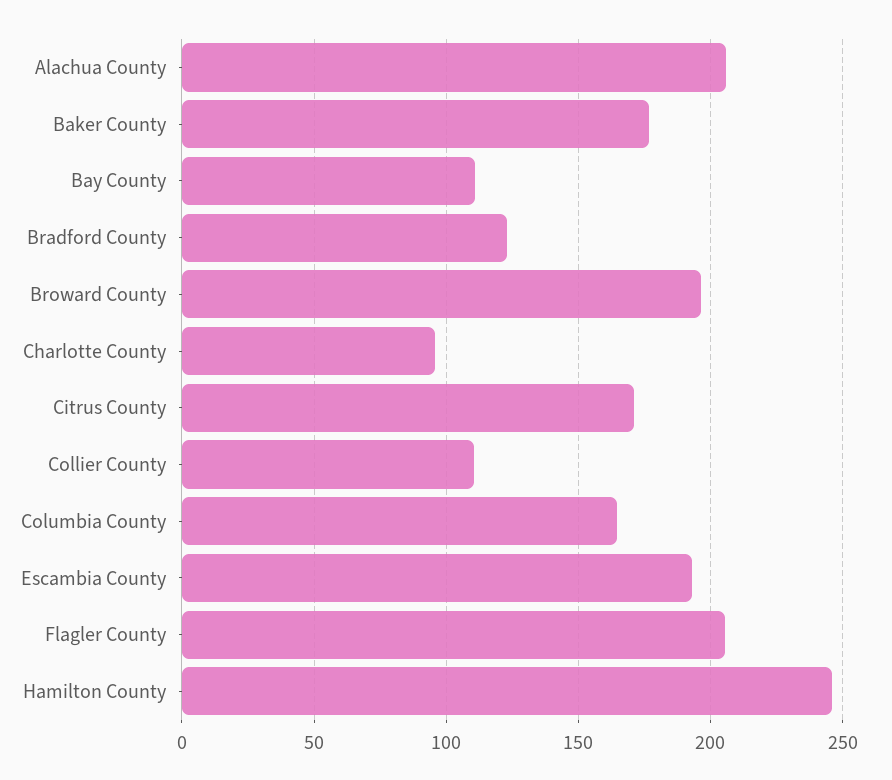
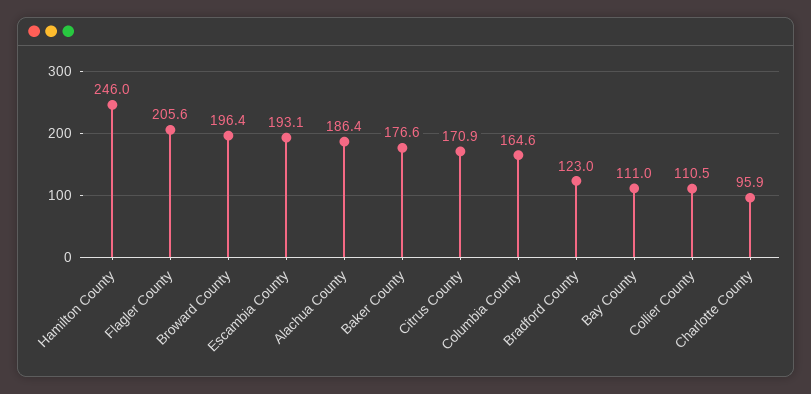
  {
-   "Alachua County": 205,
+   "Alachua County": 186.4,
    "Baker County": 176.6,
    "Bay County": 111,
    "Bradford County": 123,
    "Broward County": 196.4,
    "Charlotte County": 95.9,
    "Citrus County": 170.9,
    "Collier County": 110.5,
    "Columbia County": 164.6,
    "Escambia County": 193.1,
    "Flagler County": 205.6,
    "Hamilton County": 246
  }

